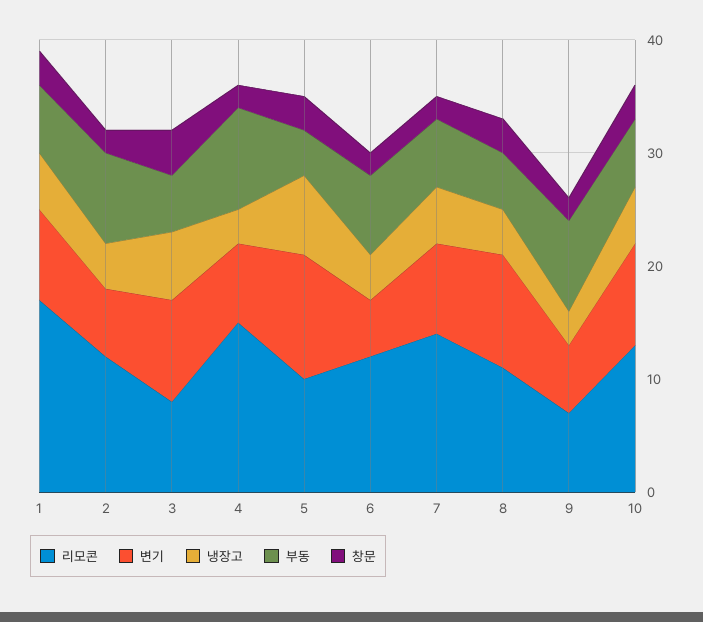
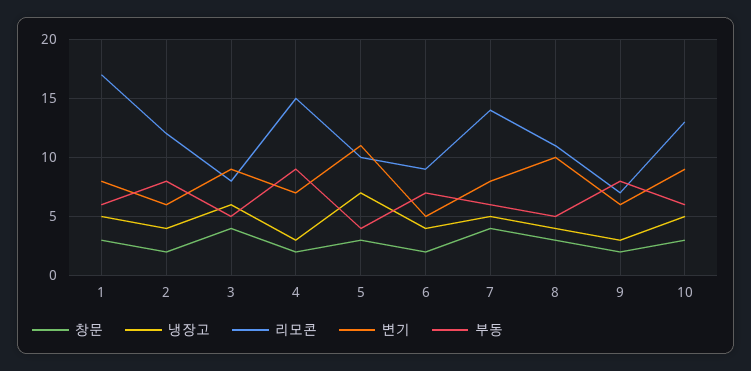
  {
    "리모콘": {
      "1": 17,
      "2": 12,
      "3": 8,
      "4": 15,
      "5": 10,
-     "6": 12,
+     "6": 9,
      "7": 14,
      "8": 11,
      "9": 7,
      "10": 13
    },
    "변기": {
      "1": 8,
      "2": 6,
      "3": 9,
      "4": 7,
      "5": 11,
      "6": 5,
      "7": 8,
      "8": 10,
      "9": 6,
      "10": 9
    },
    "냉장고": {
      "1": 5,
      "2": 4,
      "3": 6,
      "4": 3,
      "5": 7,
      "6": 4,
      "7": 5,
      "8": 4,
      "9": 3,
      "10": 5
    },
    "부동": {
      "1": 6,
      "2": 8,
      "3": 5,
      "4": 9,
      "5": 4,
      "6": 7,
      "7": 6,
      "8": 5,
      "9": 8,
      "10": 6
    },
    "창문": {
      "1": 3,
      "2": 2,
      "3": 4,
      "4": 2,
      "5": 3,
      "6": 2,
-     "7": 2,
+     "7": 4,
      "8": 3,
      "9": 2,
      "10": 3
    }
  }

